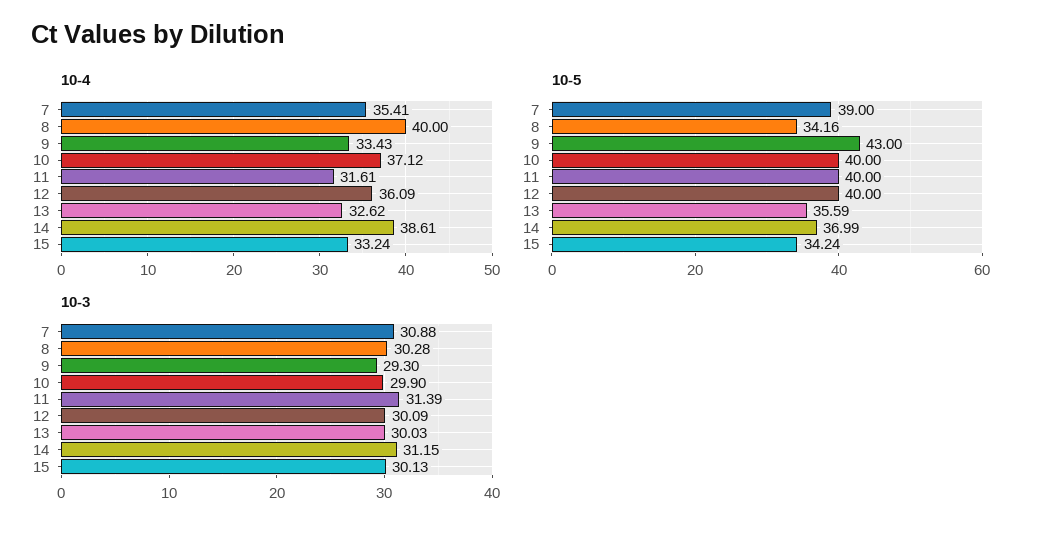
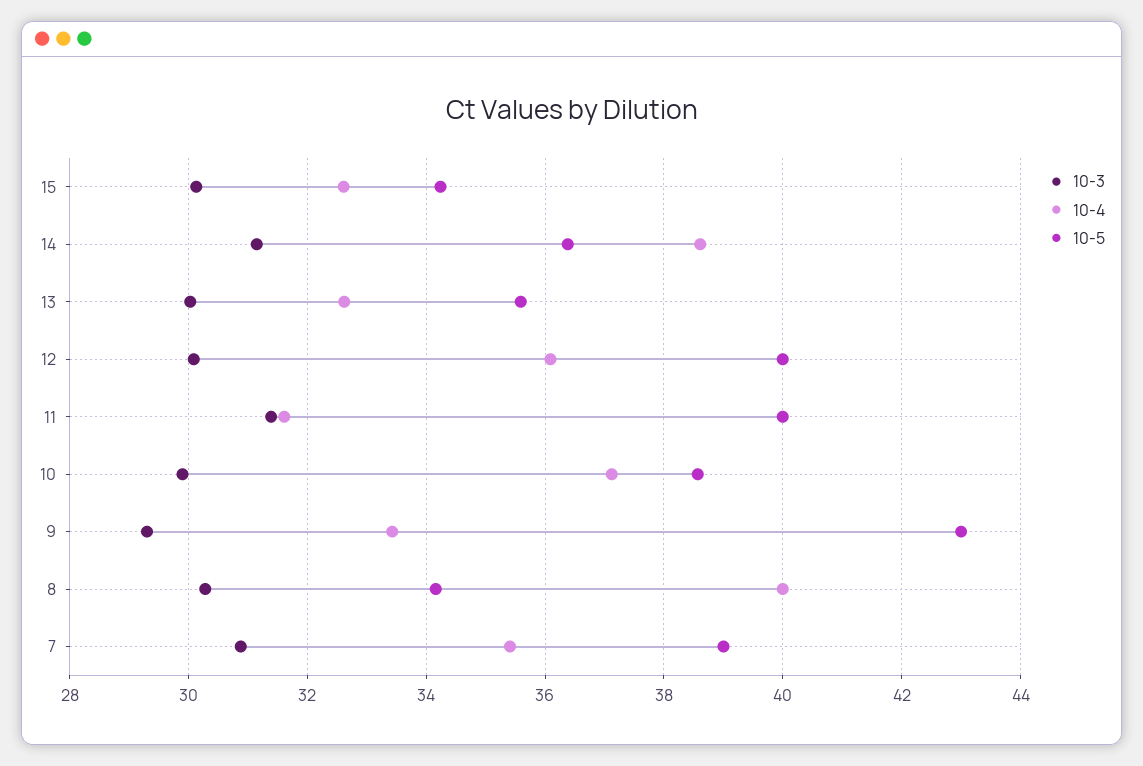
  {
    "10-4": {
      "7": 35.41,
      "8": 40,
      "9": 33.43,
      "10": 37.12,
      "11": 31.61,
      "12": 36.09,
      "13": 32.62,
      "14": 38.61,
-     "15": 33.24
+     "15": 32.6
    },
    "10-5": {
      "7": 39,
      "8": 34.16,
      "9": 43,
-     "10": 40,
+     "10": 38.6,
      "11": 40,
      "12": 40,
      "13": 35.59,
-     "14": 36.99,
+     "14": 36.4,
      "15": 34.24
    },
    "10-3": {
      "7": 30.88,
      "8": 30.28,
      "9": 29.3,
      "10": 29.9,
      "11": 31.39,
      "12": 30.09,
      "13": 30.03,
      "14": 31.15,
      "15": 30.13
    }
  }

